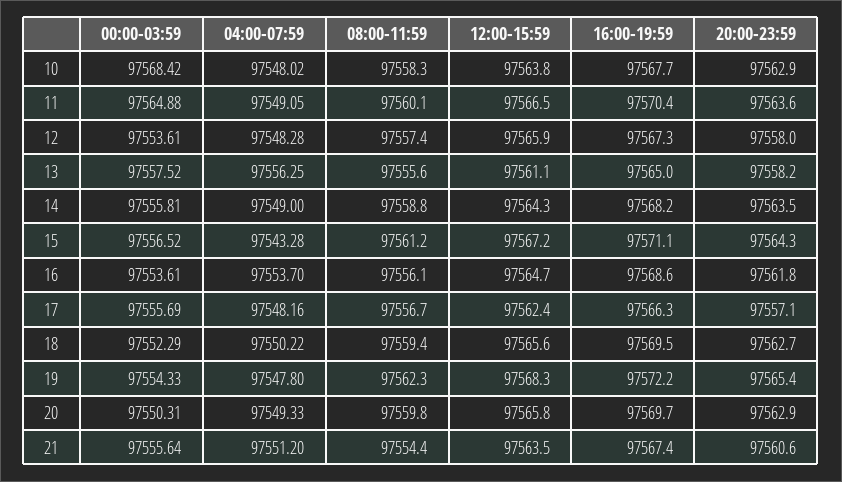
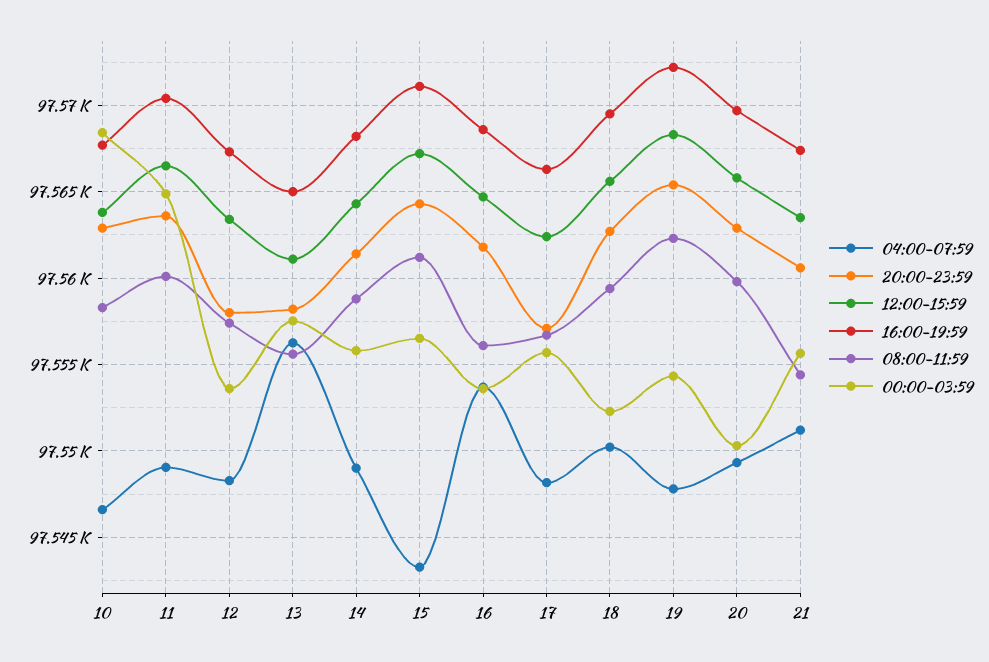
  {
    "00:00-03:59": {
      "10": 97568.42,
      "11": 97564.88,
      "12": 97553.61,
      "13": 97557.52,
      "14": 97555.81,
      "15": 97556.52,
      "16": 97553.61,
      "17": 97555.69,
      "18": 97552.29,
      "19": 97554.33,
      "20": 97550.31,
      "21": 97555.64
    },
    "04:00-07:59": {
-     "10": 97548.02,
+     "10": 97546.5,
      "11": 97549.05,
      "12": 97548.28,
      "13": 97556.25,
      "14": 97549,
      "15": 97543.28,
      "16": 97553.7,
      "17": 97548.16,
      "18": 97550.22,
      "19": 97547.8,
      "20": 97549.33,
      "21": 97551.2
    },
    "08:00-11:59": {
      "10": 97558.3,
      "11": 97560.1,
      "12": 97557.4,
      "13": 97555.6,
      "14": 97558.8,
      "15": 97561.2,
      "16": 97556.1,
      "17": 97556.7,
      "18": 97559.4,
      "19": 97562.3,
      "20": 97559.8,
      "21": 97554.4
    },
    "12:00-15:59": {
      "10": 97563.8,
      "11": 97566.5,
-     "12": 97565.9,
+     "12": 97563.5,
      "13": 97561.1,
      "14": 97564.3,
      "15": 97567.2,
      "16": 97564.7,
      "17": 97562.4,
      "18": 97565.6,
      "19": 97568.3,
      "20": 97565.8,
      "21": 97563.5
    },
    "16:00-19:59": {
      "10": 97567.7,
      "11": 97570.4,
      "12": 97567.3,
      "13": 97565,
      "14": 97568.2,
      "15": 97571.1,
      "16": 97568.6,
      "17": 97566.3,
      "18": 97569.5,
      "19": 97572.2,
      "20": 97569.7,
      "21": 97567.4
    },
    "20:00-23:59": {
      "10": 97562.9,
      "11": 97563.6,
      "12": 97558,
      "13": 97558.2,
-     "14": 97563.5,
+     "14": 97561.5,
      "15": 97564.3,
      "16": 97561.8,
      "17": 97557.1,
      "18": 97562.7,
      "19": 97565.4,
      "20": 97562.9,
      "21": 97560.6
    }
  }

